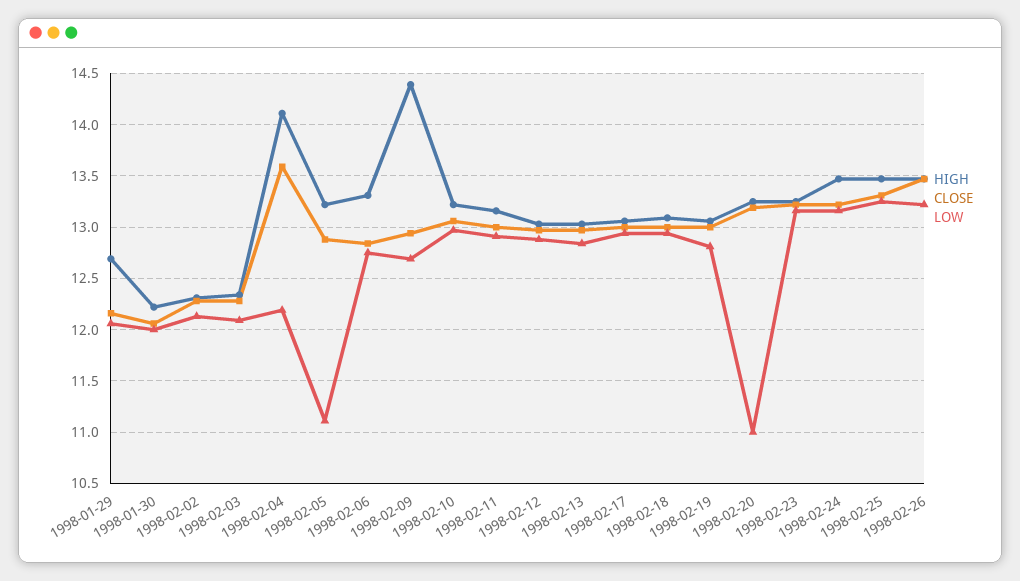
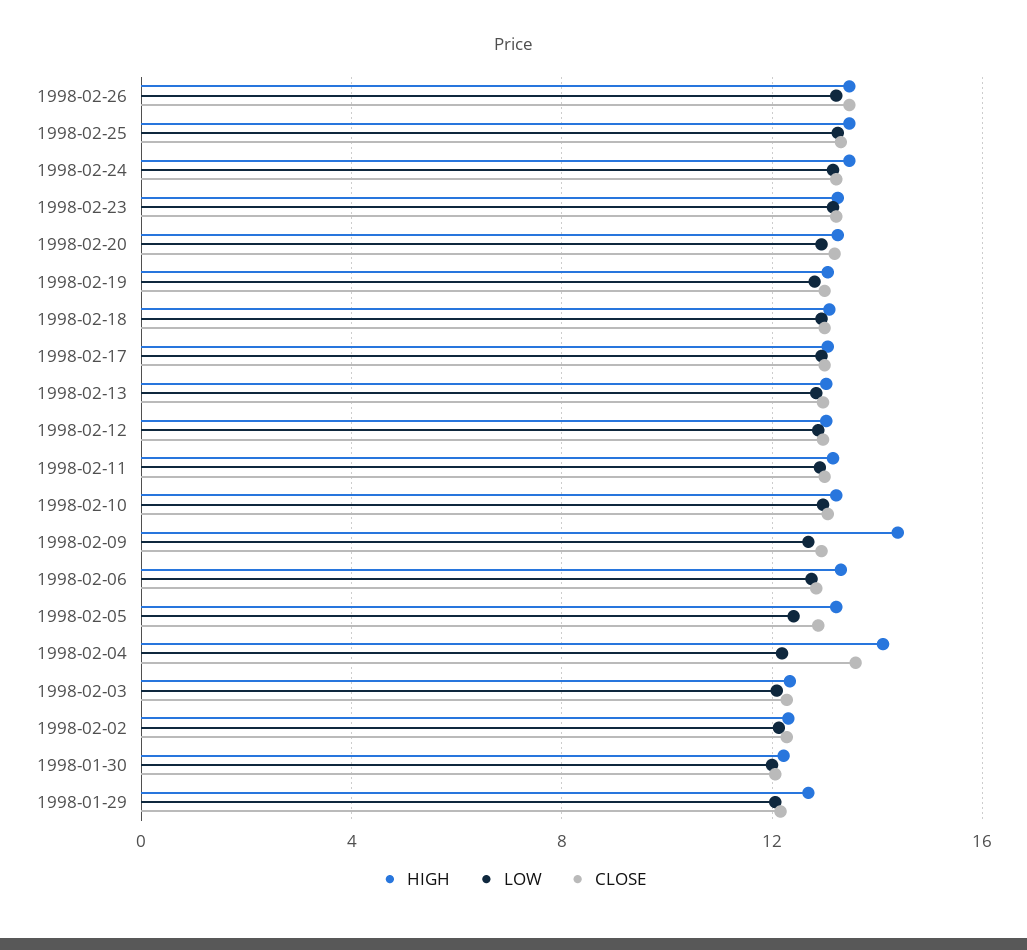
  {
    "HIGH": {
      "1998-01-29": 12.7,
      "1998-01-30": 12.2,
      "1998-02-02": 12.3,
      "1998-02-03": 12.3,
      "1998-02-04": 14.1,
      "1998-02-05": 13.2,
      "1998-02-06": 13.3,
      "1998-02-09": 14.4,
      "1998-02-10": 13.2,
      "1998-02-11": 13.2,
      "1998-02-12": 13,
      "1998-02-13": 13,
      "1998-02-17": 13.1,
      "1998-02-18": 13.1,
      "1998-02-19": 13.1,
      "1998-02-20": 13.3,
      "1998-02-23": 13.3,
      "1998-02-24": 13.5,
      "1998-02-25": 13.5,
      "1998-02-26": 13.5
    },
    "CLOSE": {
      "1998-01-29": 12.2,
      "1998-01-30": 12.1,
      "1998-02-02": 12.3,
      "1998-02-03": 12.3,
      "1998-02-04": 13.6,
      "1998-02-05": 12.9,
      "1998-02-06": 12.8,
      "1998-02-09": 12.9,
      "1998-02-10": 13.1,
      "1998-02-11": 13,
      "1998-02-12": 13,
      "1998-02-13": 13,
      "1998-02-17": 13,
      "1998-02-18": 13,
      "1998-02-19": 13,
      "1998-02-20": 13.2,
      "1998-02-23": 13.2,
      "1998-02-24": 13.2,
      "1998-02-25": 13.3,
      "1998-02-26": 13.5
    },
    "LOW": {
      "1998-01-29": 12.1,
      "1998-01-30": 12,
      "1998-02-02": 12.1,
      "1998-02-03": 12.1,
      "1998-02-04": 12.2,
-     "1998-02-05": 11.1,
+     "1998-02-05": 12.5,
      "1998-02-06": 12.8,
      "1998-02-09": 12.7,
      "1998-02-10": 13,
      "1998-02-11": 12.9,
      "1998-02-12": 12.9,
      "1998-02-13": 12.8,
      "1998-02-17": 12.9,
      "1998-02-18": 12.9,
      "1998-02-19": 12.8,
-     "1998-02-20": 11,
+     "1998-02-20": 13,
      "1998-02-23": 13.2,
      "1998-02-24": 13.2,
      "1998-02-25": 13.3,
      "1998-02-26": 13.2
    }
  }

